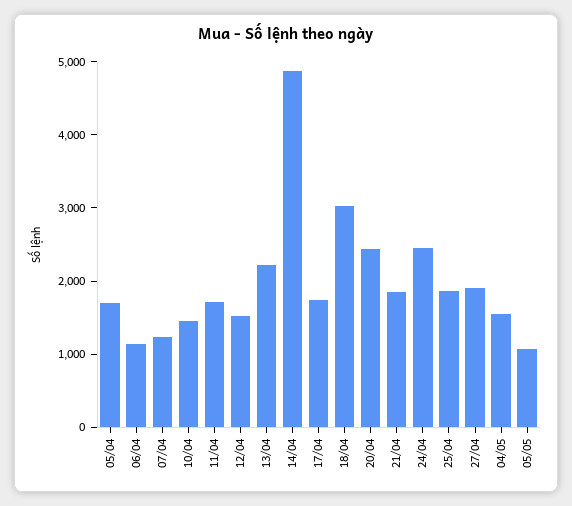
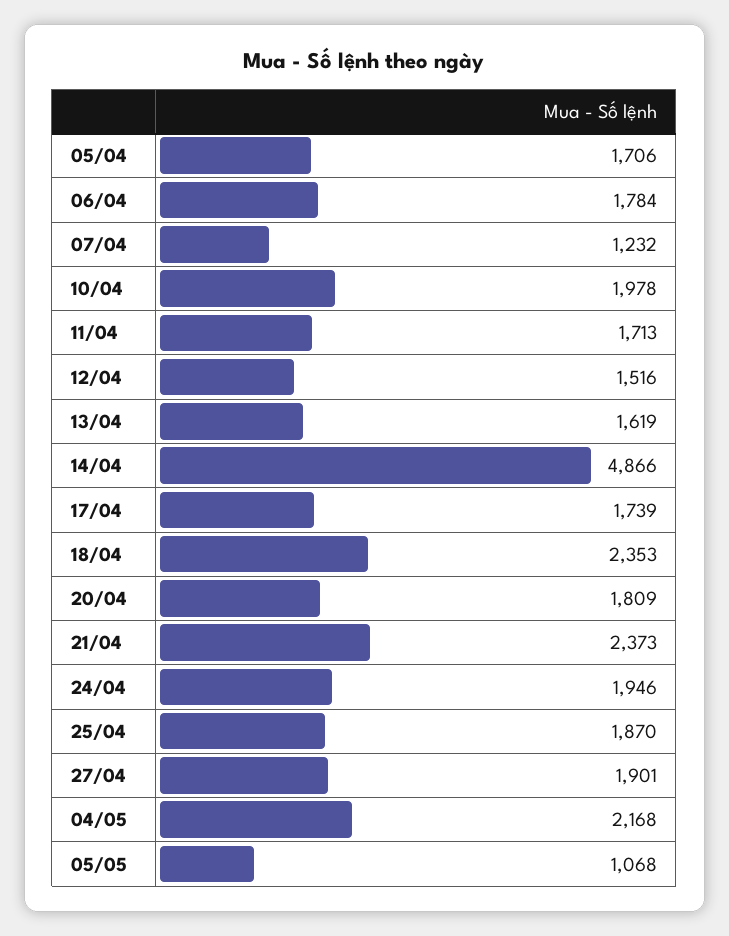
  {
    "05/04": 1706,
-   "06/04": 1200,
+   "06/04": 1784,
    "07/04": 1232,
-   "10/04": 1400,
+   "10/04": 1978,
    "11/04": 1713,
    "12/04": 1516,
-   "13/04": 2200,
+   "13/04": 1619,
    "14/04": 4866,
    "17/04": 1739,
-   "18/04": 3000,
+   "18/04": 2353,
-   "20/04": 2400,
+   "20/04": 1809,
-   "21/04": 1800,
+   "21/04": 2373,
-   "24/04": 2400,
+   "24/04": 1946,
    "25/04": 1870,
    "27/04": 1901,
-   "04/05": 1600,
+   "04/05": 2168,
    "05/05": 1068
  }

